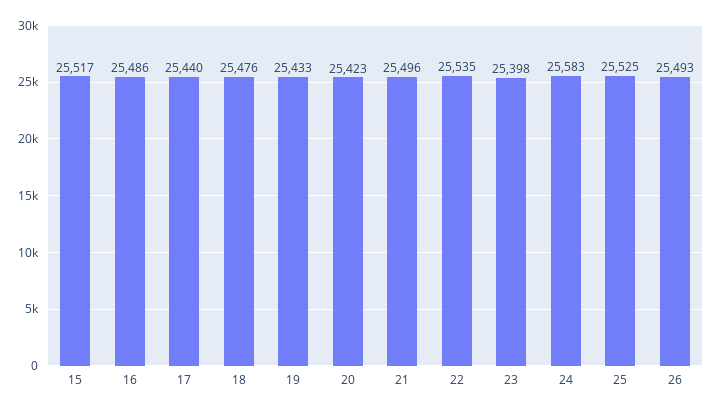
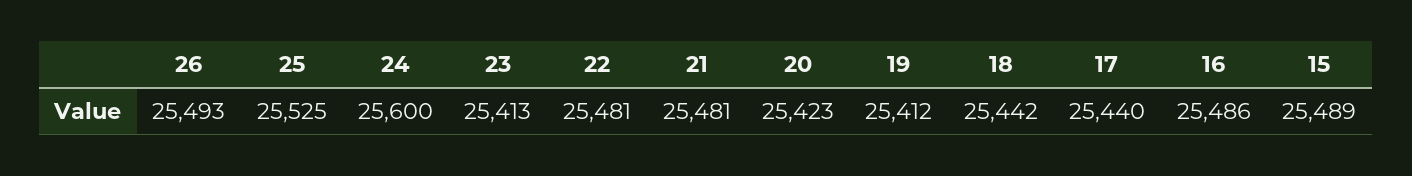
  {
-   "15": 25517,
+   "15": 25489,
    "16": 25486,
    "17": 25440,
-   "18": 25476,
+   "18": 25442,
-   "19": 25433,
+   "19": 25412,
    "20": 25423,
-   "21": 25496,
+   "21": 25481,
-   "22": 25535,
+   "22": 25481,
-   "23": 25398,
+   "23": 25413,
-   "24": 25583,
+   "24": 25600,
    "25": 25525,
    "26": 25493
  }

